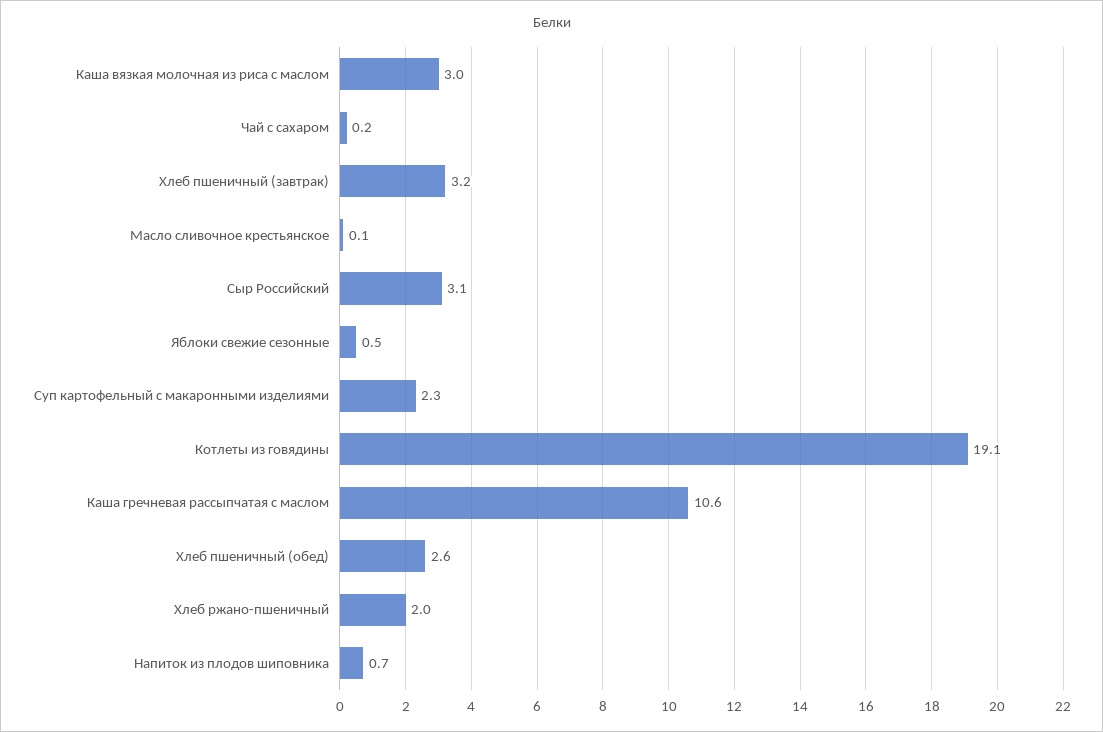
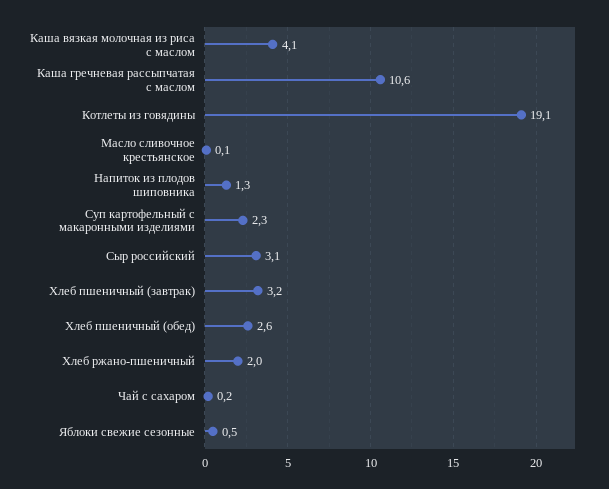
  {
-   "Каша вязкая молочная из риса с маслом": 3,
+   "Каша вязкая молочная из риса с маслом": 4.1,
    "Чай с сахаром": 0.2,
    "Хлеб пшеничный (завтрак)": 3.2,
    "Масло сливочное крестьянское": 0.1,
    "Сыр Российский": 3.1,
    "Яблоки свежие сезонные": 0.5,
    "Суп картофельный с макаронными изделиями": 2.3,
    "Котлеты из говядины": 19.1,
    "Каша гречневая рассыпчатая с маслом": 10.6,
    "Хлеб пшеничный (обед)": 2.6,
    "Хлеб ржано-пшеничный": 2,
-   "Напиток из плодов шиповника": 0.7
+   "Напиток из плодов шиповника": 1.3
  }

